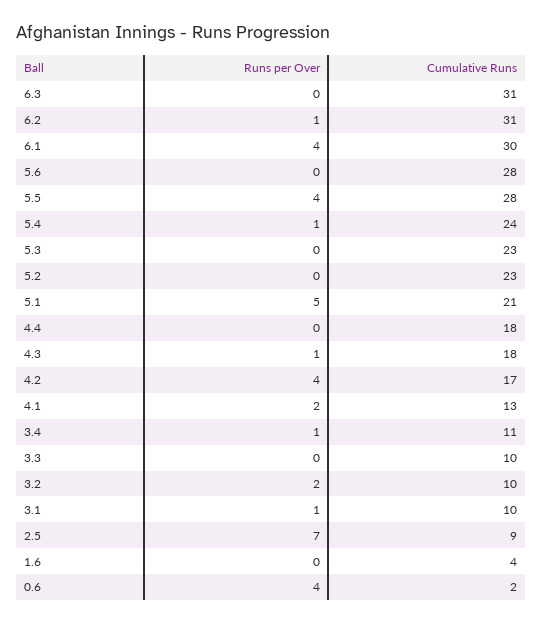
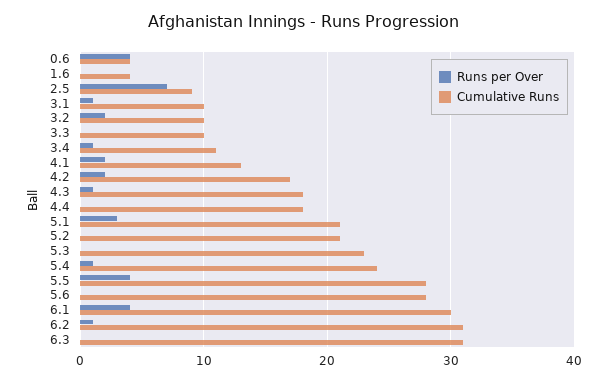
  {
    "Runs per Over": {
      "6.3": 0,
      "6.2": 1,
      "6.1": 4,
      "5.6": 0,
      "5.5": 4,
      "5.4": 1,
      "5.3": 0,
      "5.2": 0,
-     "5.1": 5,
+     "5.1": 3,
      "4.4": 0,
      "4.3": 1,
-     "4.2": 4,
+     "4.2": 2,
      "4.1": 2,
      "3.4": 1,
      "3.3": 0,
      "3.2": 2,
      "3.1": 1,
      "2.5": 7,
      "1.6": 0,
      "0.6": 4
    },
    "Cumulative Runs": {
      "6.3": 31,
      "6.2": 31,
      "6.1": 30,
      "5.6": 28,
      "5.5": 28,
      "5.4": 24,
      "5.3": 23,
-     "5.2": 23,
+     "5.2": 21,
      "5.1": 21,
      "4.4": 18,
      "4.3": 18,
      "4.2": 17,
      "4.1": 13,
      "3.4": 11,
      "3.3": 10,
      "3.2": 10,
      "3.1": 10,
      "2.5": 9,
      "1.6": 4,
-     "0.6": 2
+     "0.6": 4
    }
  }

